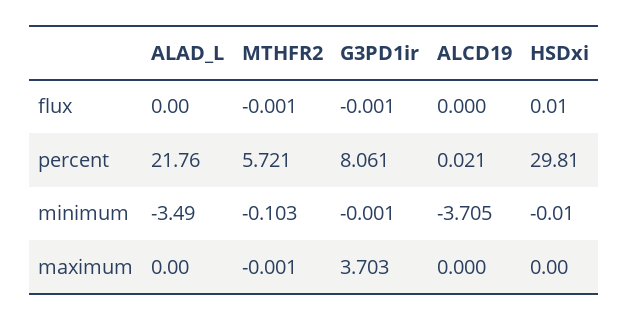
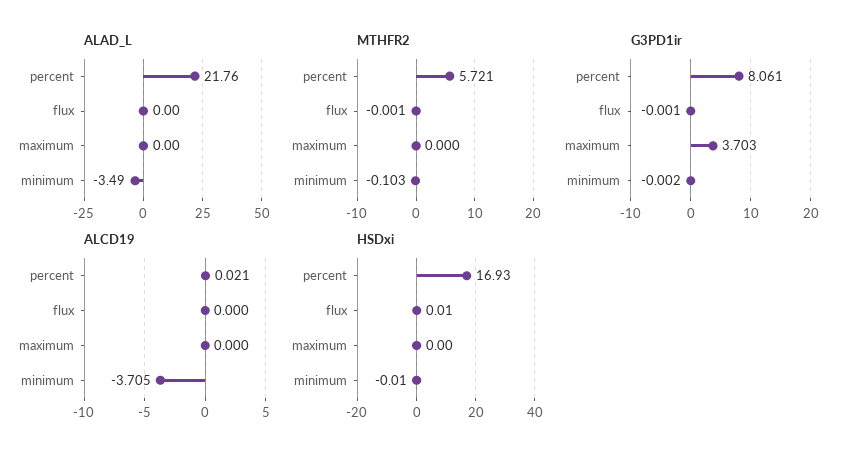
  {
    "ALAD_L": {
      "flux": 0,
      "percent": 21.76,
      "minimum": -3.49,
      "maximum": 0
    },
    "MTHFR2": {
      "flux": -0.001,
      "percent": 5.721,
      "minimum": -0.103,
-     "maximum": -0.001
+     "maximum": 0
    },
    "G3PD1ir": {
      "flux": -0.001,
      "percent": 8.061,
-     "minimum": -0.001,
+     "minimum": -0.002,
      "maximum": 3.703
    },
    "ALCD19": {
      "flux": 0,
      "percent": 0.021,
      "minimum": -3.705,
      "maximum": 0
    },
    "HSDxi": {
      "flux": 0.01,
-     "percent": 29.81,
+     "percent": 16.93,
      "minimum": -0.01,
      "maximum": 0
    }
  }

